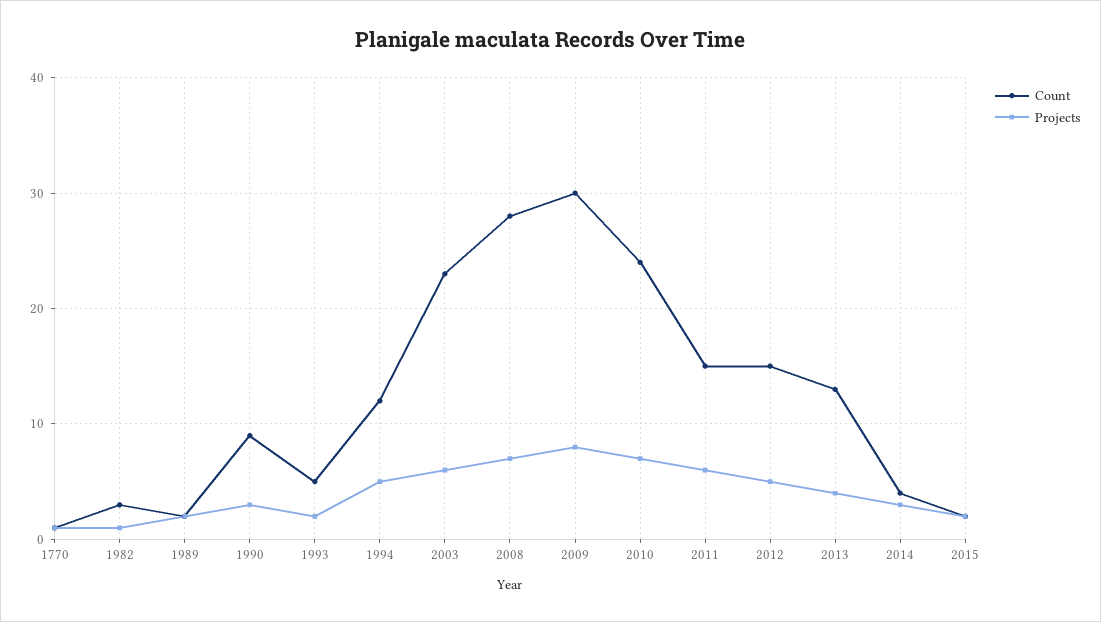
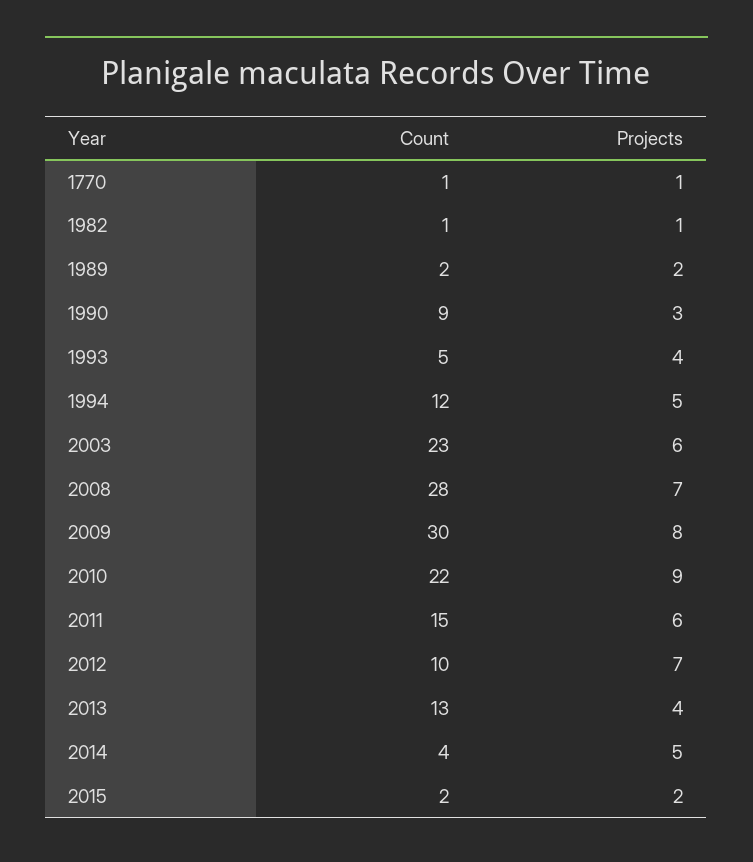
  {
    "Count": {
      "1770": 1,
-     "1982": 3,
+     "1982": 1,
      "1989": 2,
      "1990": 9,
      "1993": 5,
      "1994": 12,
      "2003": 23,
      "2008": 28,
      "2009": 30,
-     "2010": 24,
+     "2010": 22,
      "2011": 15,
-     "2012": 15,
+     "2012": 10,
      "2013": 13,
      "2014": 4,
      "2015": 2
    },
    "Projects": {
      "1770": 1,
      "1982": 1,
      "1989": 2,
      "1990": 3,
-     "1993": 2,
+     "1993": 4,
      "1994": 5,
      "2003": 6,
      "2008": 7,
      "2009": 8,
-     "2010": 7,
+     "2010": 9,
      "2011": 6,
-     "2012": 5,
+     "2012": 7,
      "2013": 4,
-     "2014": 3,
+     "2014": 5,
      "2015": 2
    }
  }

